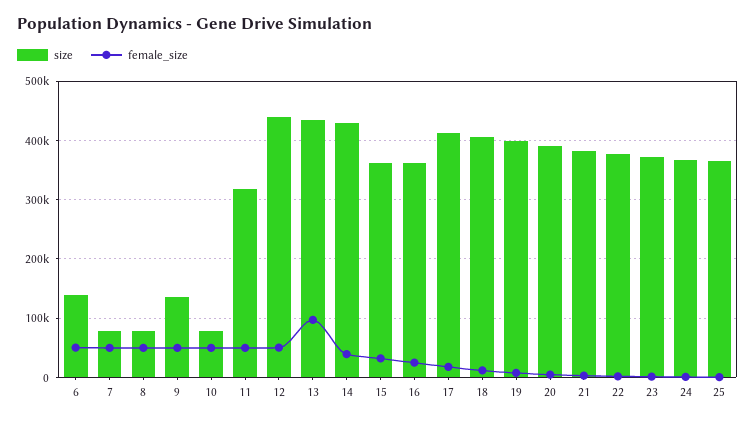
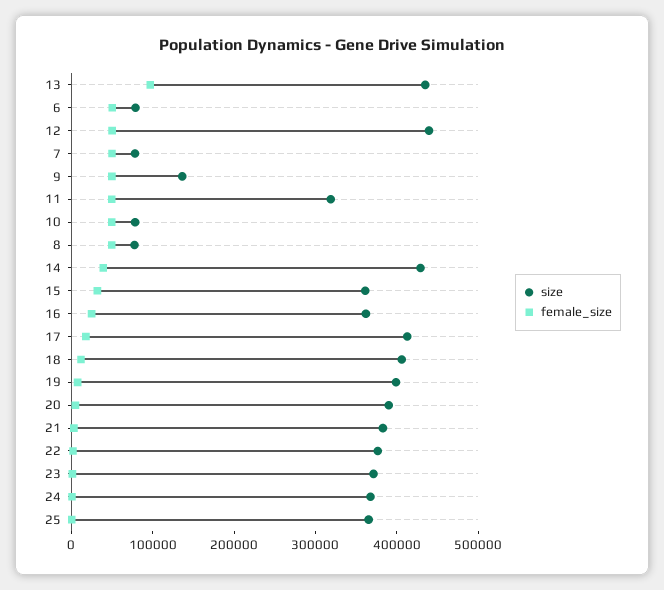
  {
    "size": {
-     "6": 140000,
+     "6": 80000,
      "7": 80000,
      "8": 80000,
      "9": 140000,
      "10": 80000,
      "11": 320000,
      "12": 440000,
      "13": 440000,
      "14": 420000,
      "15": 360000,
      "16": 360000,
      "17": 420000,
      "18": 400000,
      "19": 400000,
      "20": 400000,
      "21": 380000,
      "22": 380000,
      "23": 380000,
      "24": 360000,
      "25": 360000
    },
    "female_size": {
      "6": 60000,
      "7": 60000,
      "8": 40000,
      "9": 40000,
      "10": 40000,
      "11": 40000,
      "12": 60000,
      "13": 100000,
      "14": 40000,
      "15": 40000,
      "16": 20000,
      "17": 20000,
      "18": 20000,
      "19": 0,
      "20": 0,
      "21": 0,
      "22": 0,
      "23": 0,
      "24": 0,
      "25": 0
    }
  }

